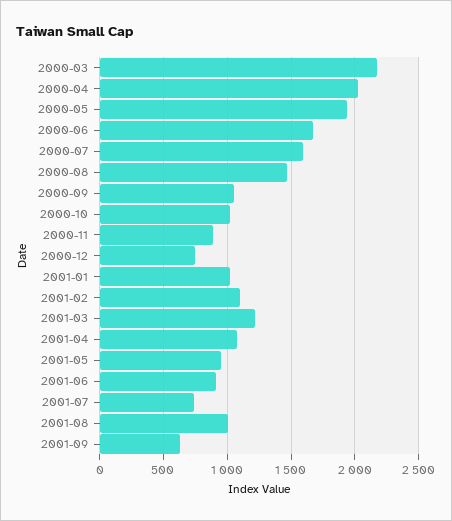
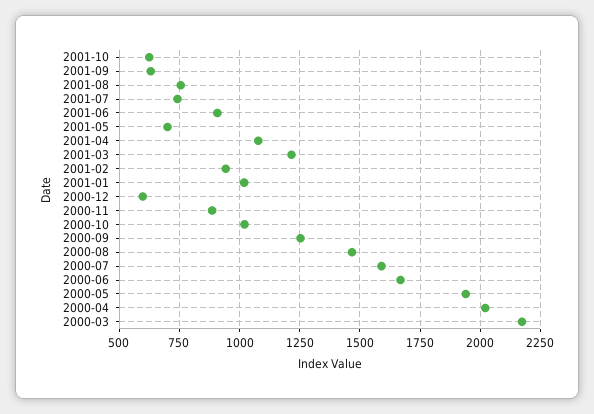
  {
    "2000-03": 2175,
    "2000-04": 2025,
    "2000-05": 1950,
    "2000-06": 1675,
    "2000-07": 1600,
    "2000-08": 1475,
-   "2000-09": 1050,
+   "2000-09": 1250,
    "2000-10": 1025,
    "2000-11": 875,
-   "2000-12": 750,
+   "2000-12": 600,
    "2001-01": 1025,
-   "2001-02": 1100,
+   "2001-02": 950,
    "2001-03": 1225,
    "2001-04": 1075,
-   "2001-05": 950,
+   "2001-05": 700,
    "2001-06": 900,
    "2001-07": 750,
-   "2001-08": 1000,
+   "2001-08": 750,
-   "2001-09": 625
+   "2001-09": 625,
+   "2001-10": 625
  }

